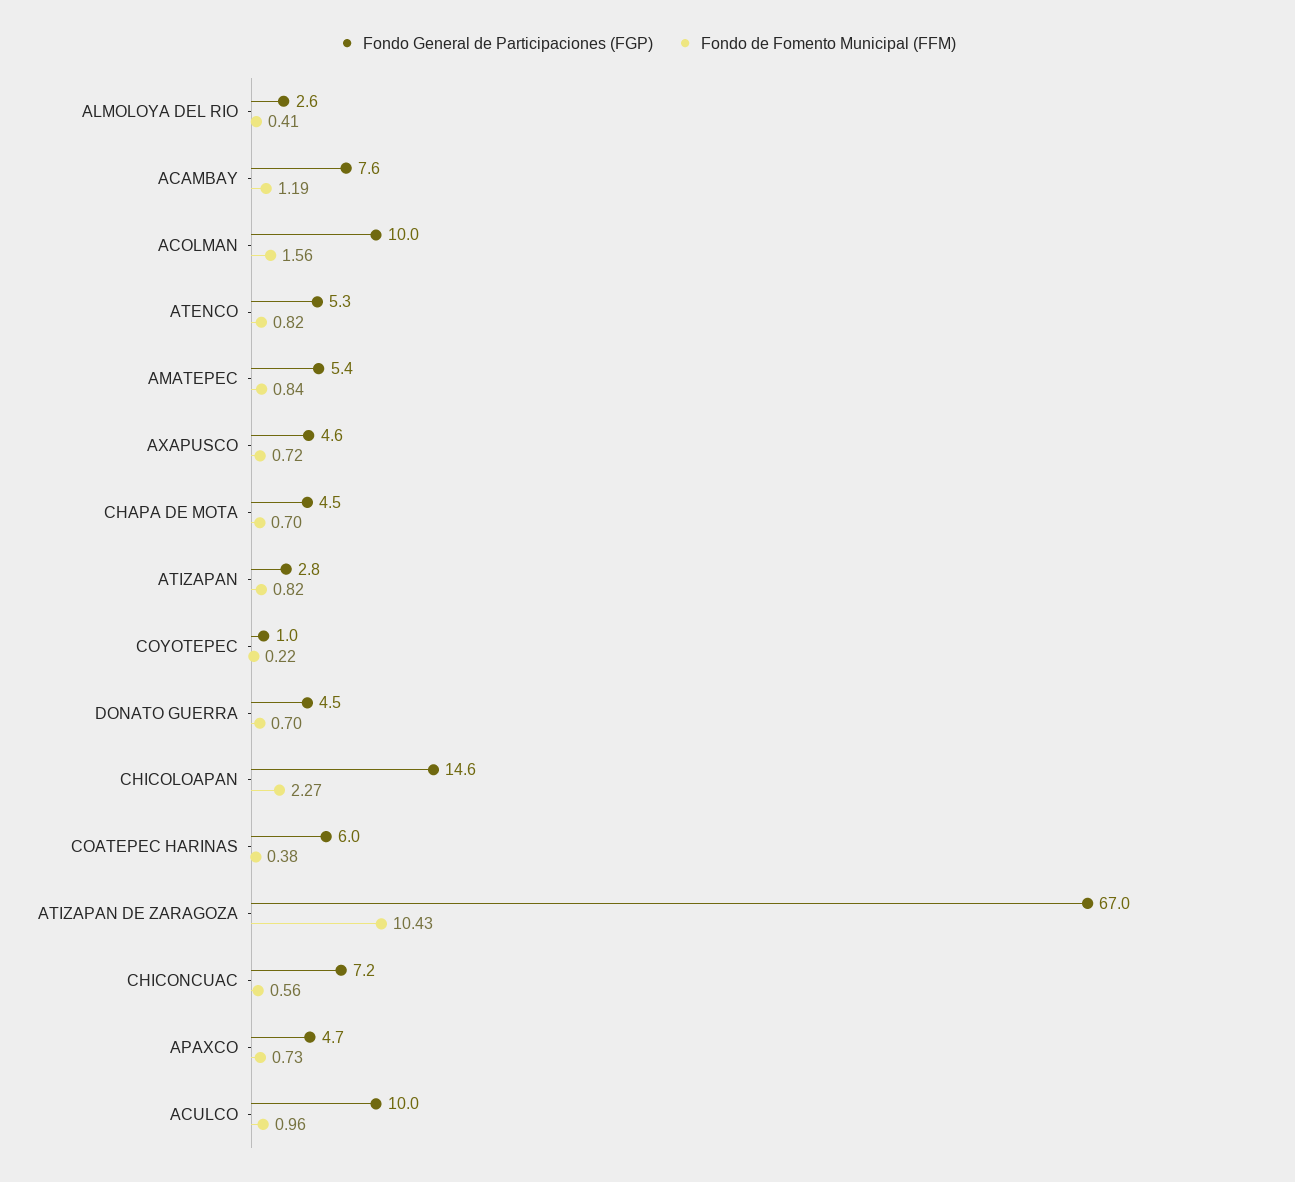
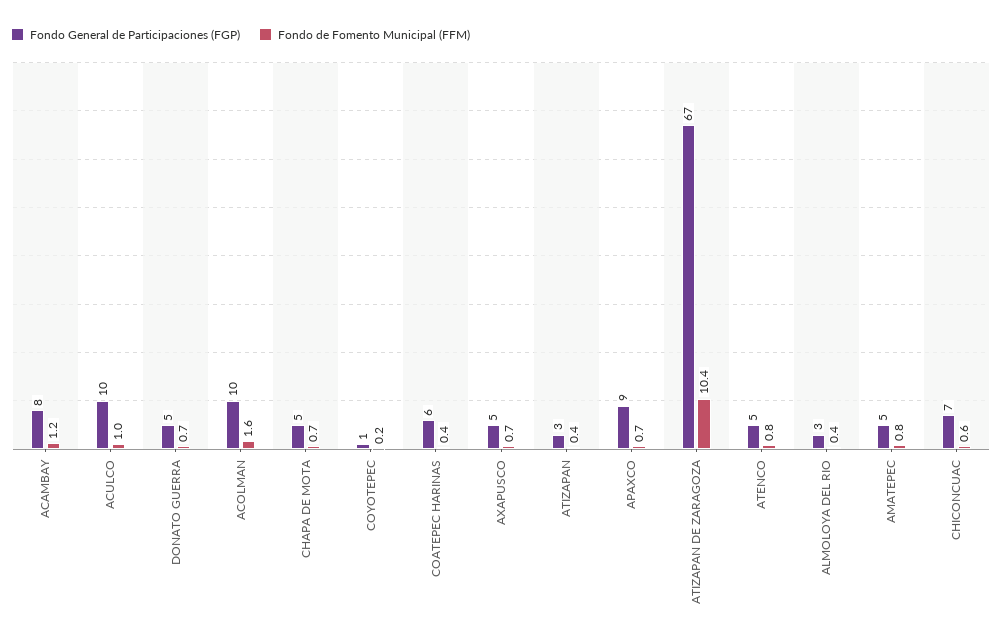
  {
    "Fondo General de Participaciones (FGP)": {
      "ALMOLOYA DEL RIO": 2.6,
      "ACAMBAY": 7.6,
      "ACOLMAN": 10,
      "ATENCO": 5.3,
      "AMATEPEC": 5.4,
      "AXAPUSCO": 4.6,
      "CHAPA DE MOTA": 4.5,
      "ATIZAPAN": 2.8,
      "COYOTEPEC": 1,
      "DONATO GUERRA": 4.5,
-     "CHICOLOAPAN": 14.6,
      "COATEPEC HARINAS": 6,
      "ATIZAPAN DE ZARAGOZA": 67,
      "CHICONCUAC": 7.2,
-     "APAXCO": 4.7,
+     "APAXCO": 9,
      "ACULCO": 10
    },
    "Fondo de Fomento Municipal (FFM)": {
      "ALMOLOYA DEL RIO": 0.41,
      "ACAMBAY": 1.19,
      "ACOLMAN": 1.56,
      "ATENCO": 0.82,
      "AMATEPEC": 0.84,
      "AXAPUSCO": 0.72,
      "CHAPA DE MOTA": 0.7,
-     "ATIZAPAN": 0.82,
+     "ATIZAPAN": 0.4,
      "COYOTEPEC": 0.22,
      "DONATO GUERRA": 0.7,
-     "CHICOLOAPAN": 2.27,
      "COATEPEC HARINAS": 0.38,
      "ATIZAPAN DE ZARAGOZA": 10.43,
      "CHICONCUAC": 0.56,
      "APAXCO": 0.73,
      "ACULCO": 0.96
    }
  }

